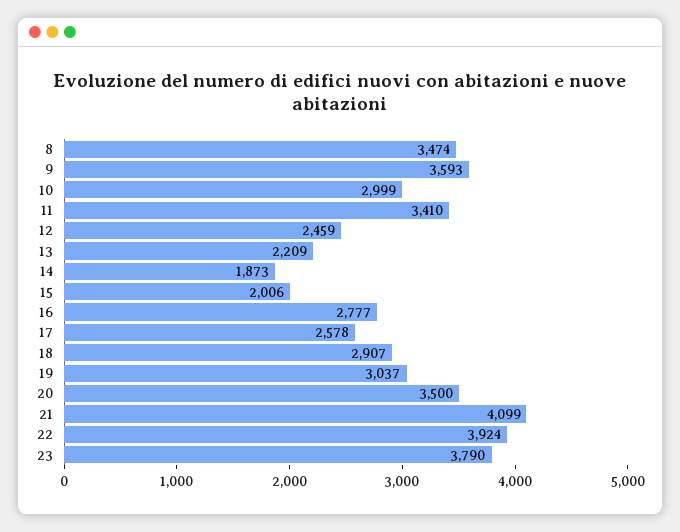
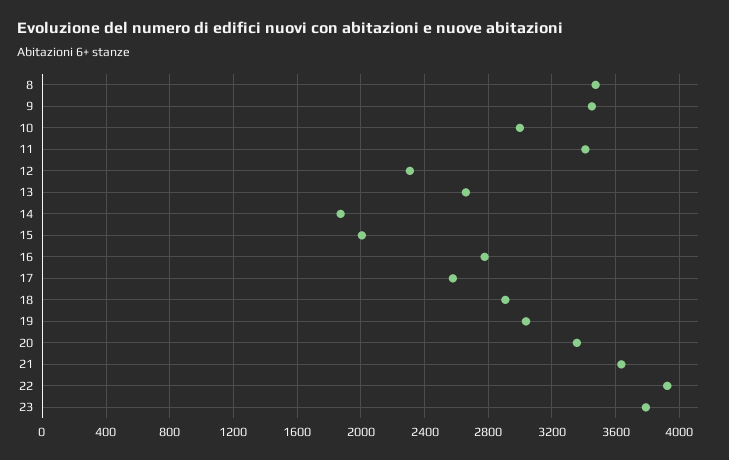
  {
    "8": 3474,
-   "9": 3593,
+   "9": 3450,
    "10": 2999,
    "11": 3410,
-   "12": 2459,
+   "12": 2300,
-   "13": 2209,
+   "13": 2650,
    "14": 1873,
    "15": 2006,
    "16": 2777,
    "17": 2578,
    "18": 2907,
    "19": 3037,
-   "20": 3500,
+   "20": 3350,
-   "21": 4099,
+   "21": 3650,
    "22": 3924,
    "23": 3790
  }

